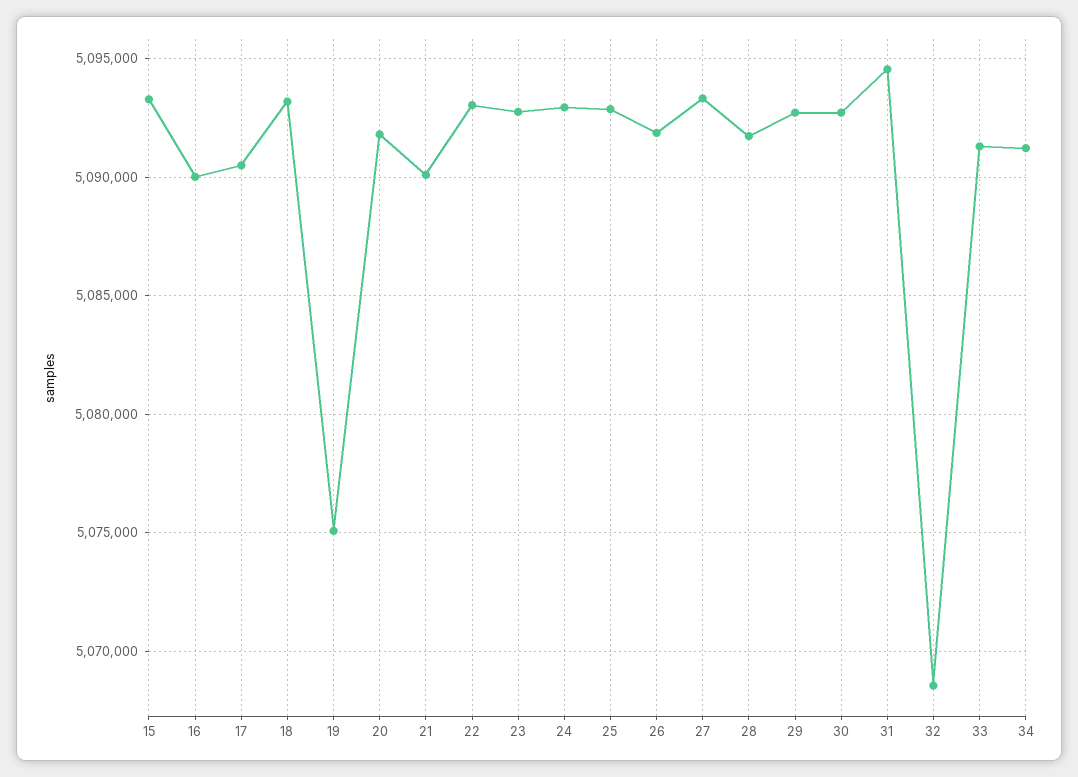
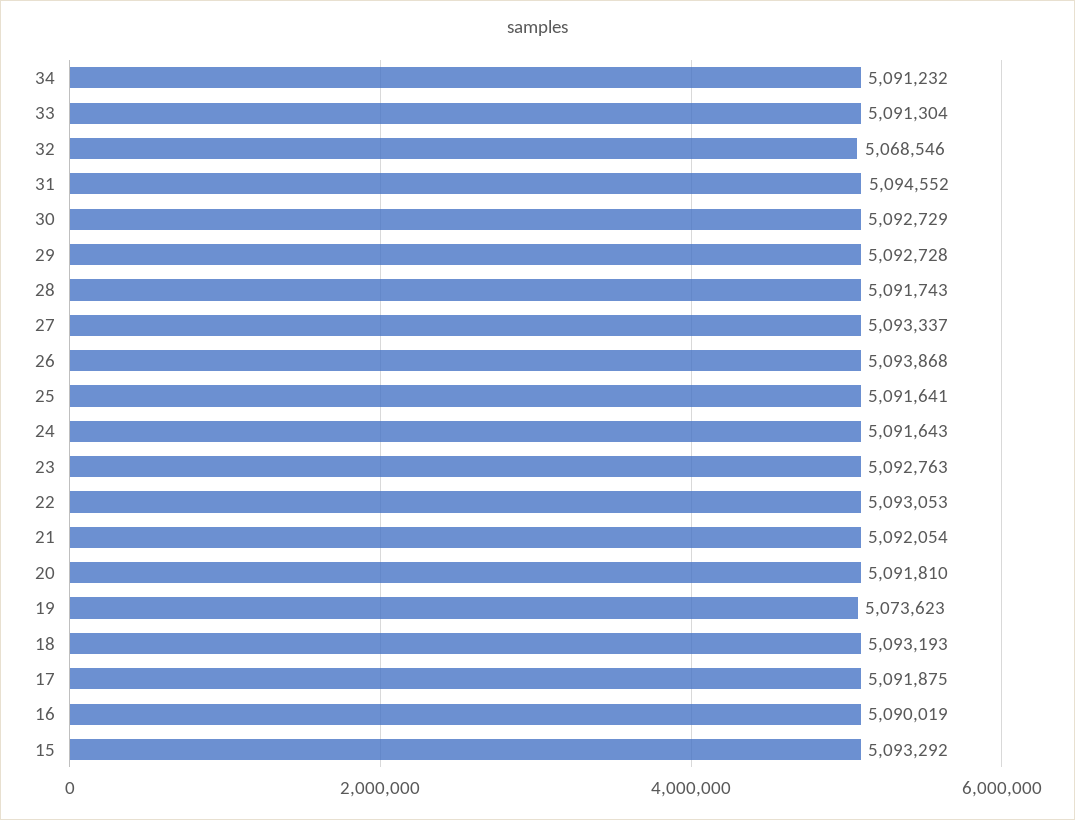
  {
    "15": 5093292,
    "16": 5090019,
-   "17": 5090500,
+   "17": 5091875,
    "18": 5093193,
-   "19": 5075000,
+   "19": 5073623,
    "20": 5091810,
-   "21": 5090000,
+   "21": 5092054,
    "22": 5093053,
    "23": 5092763,
-   "24": 5093000,
+   "24": 5091643,
-   "25": 5093000,
+   "25": 5091641,
-   "26": 5092000,
+   "26": 5093868,
    "27": 5093337,
    "28": 5091743,
    "29": 5092728,
    "30": 5092729,
    "31": 5094552,
    "32": 5068546,
    "33": 5091304,
    "34": 5091232
  }

